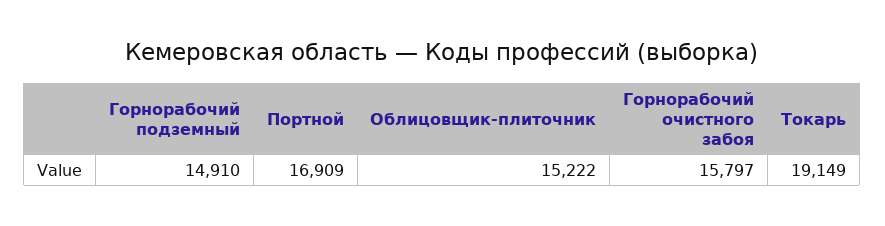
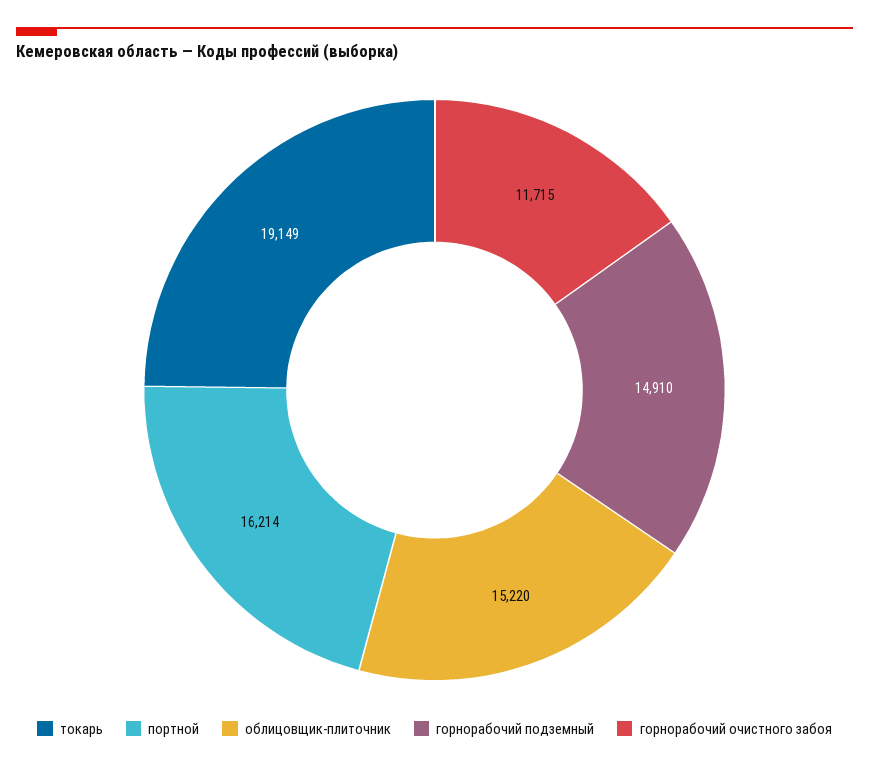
  {
    "Горнорабочий подземный": 14910,
-   "Портной": 16909,
+   "Портной": 16214,
-   "Облицовщик-плиточник": 15222,
+   "Облицовщик-плиточник": 15220,
-   "Горнорабочий очистного забоя": 15797,
+   "Горнорабочий очистного забоя": 11715,
    "Токарь": 19149
  }

